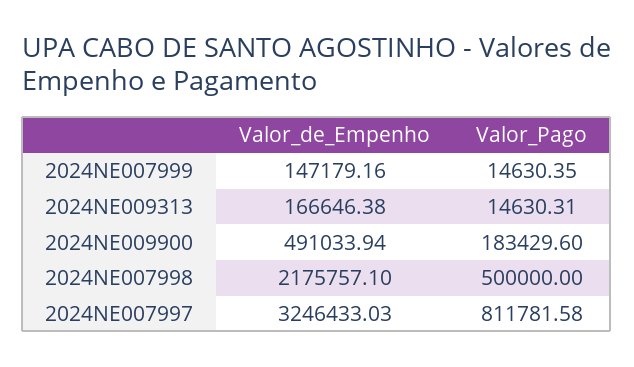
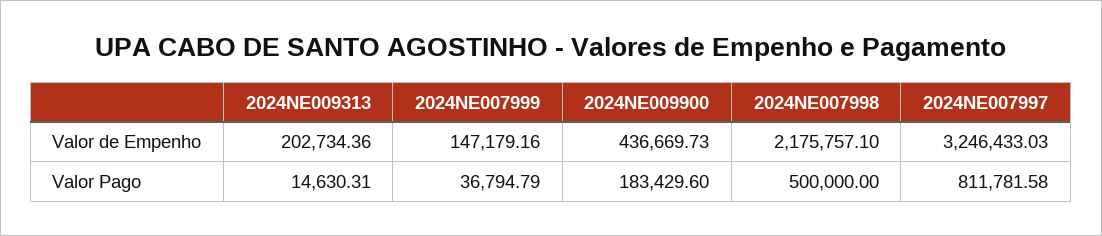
  {
    "Valor_de_Empenho": {
      "2024NE007999": 147179.16,
-     "2024NE009313": 166646.38,
+     "2024NE009313": 202734.36,
-     "2024NE009900": 491033.94,
+     "2024NE009900": 436669.73,
      "2024NE007998": 2175757.1,
      "2024NE007997": 3246433.03
    },
    "Valor_Pago": {
-     "2024NE007999": 14630.35,
+     "2024NE007999": 36794.79,
      "2024NE009313": 14630.31,
      "2024NE009900": 183429.6,
      "2024NE007998": 500000,
      "2024NE007997": 811781.58
    }
  }

